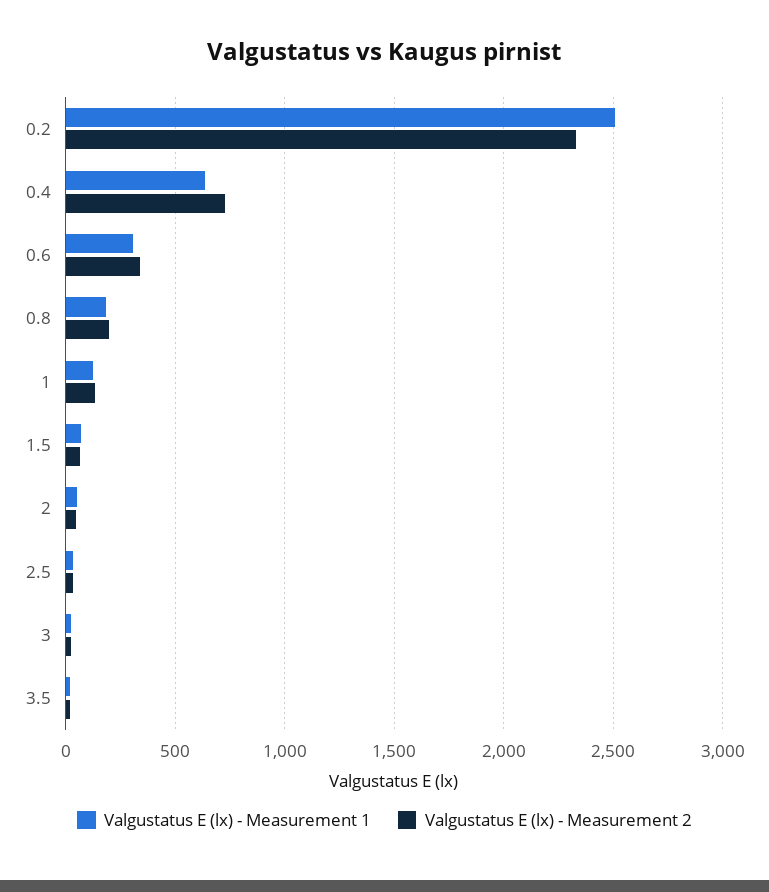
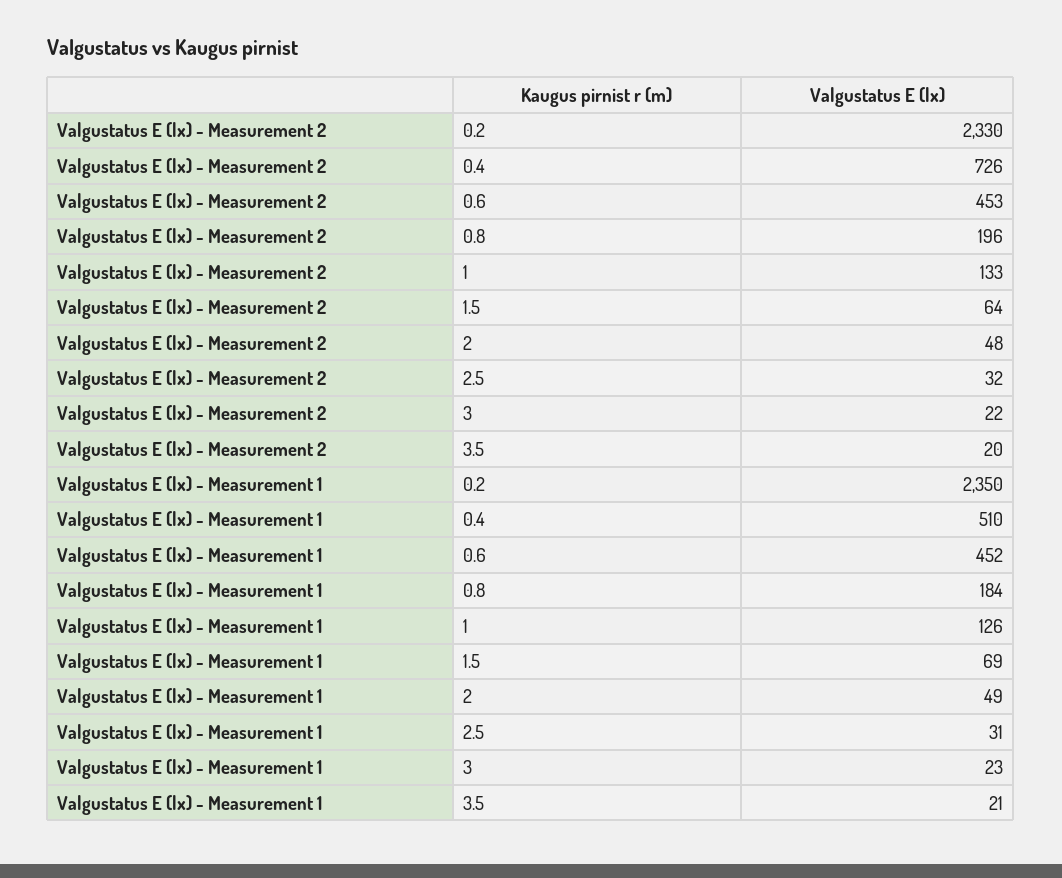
  {
    "Valgustatus E (lx) - Measurement 1": {
-     "0.2": 2500,
+     "0.2": 2350,
-     "0.4": 650,
+     "0.4": 510,
-     "0.6": 300,
+     "0.6": 452,
      "0.8": 184,
      "1": 126,
      "1.5": 69,
      "2": 49,
      "2.5": 31,
      "3": 23,
      "3.5": 21
    },
    "Valgustatus E (lx) - Measurement 2": {
      "0.2": 2330,
      "0.4": 726,
-     "0.6": 350,
+     "0.6": 453,
      "0.8": 196,
      "1": 133,
      "1.5": 64,
      "2": 48,
      "2.5": 32,
      "3": 22,
      "3.5": 20
    }
  }

